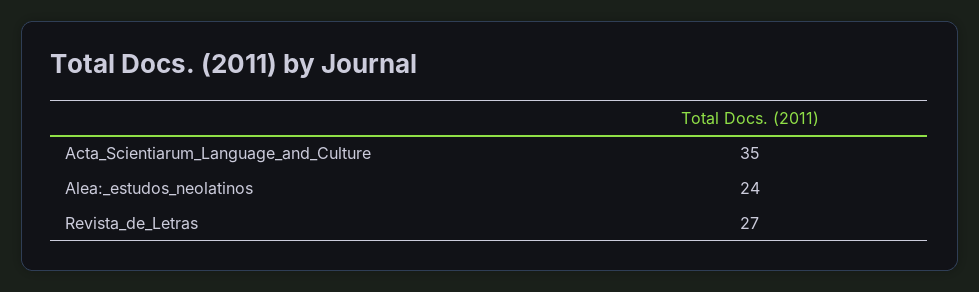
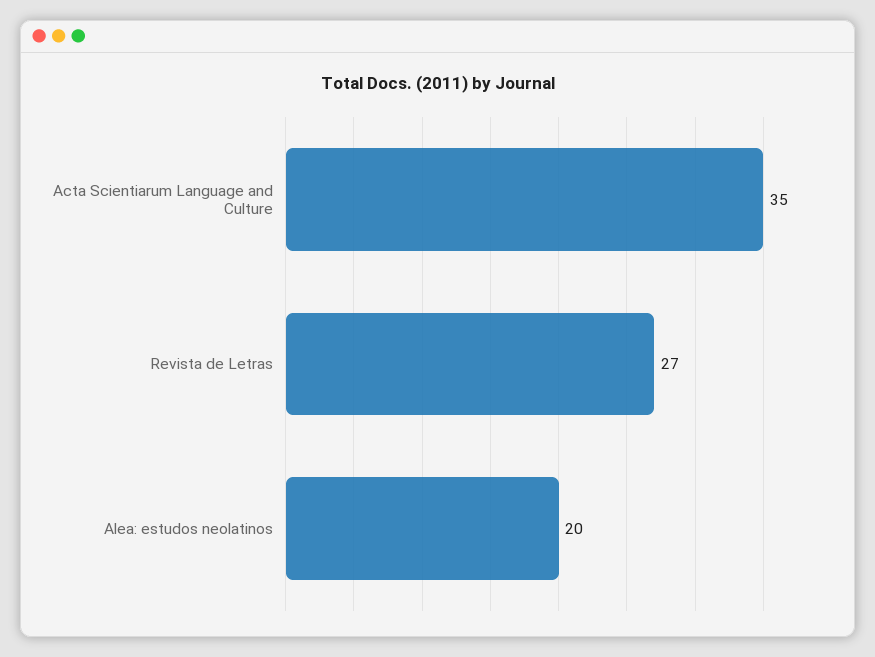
  {
    "Acta_Scientiarum_Language_and_Culture": 35,
-   "Alea:_estudos_neolatinos": 24,
+   "Alea:_estudos_neolatinos": 20,
    "Revista_de_Letras": 27
  }

